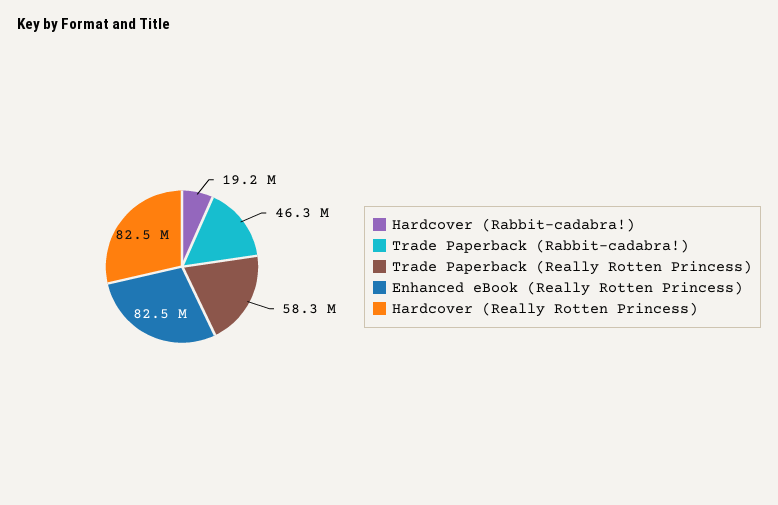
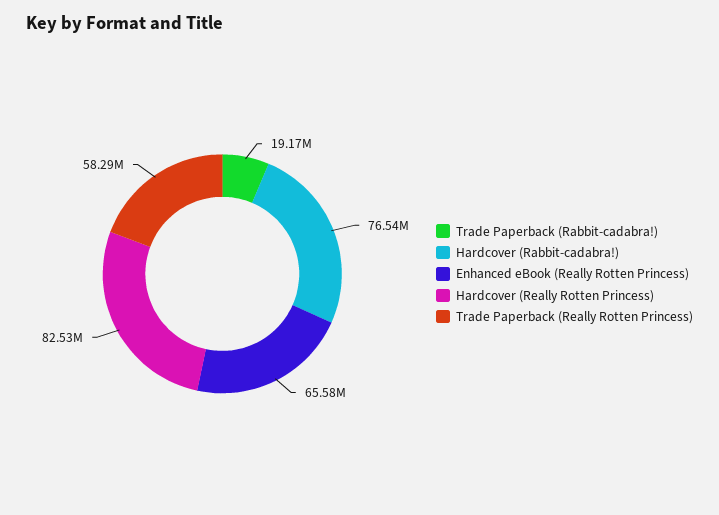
  {
-   "Hardcover (Rabbit-cadabra!)": 19200000,
+   "Hardcover (Rabbit-cadabra!)": 76540000,
-   "Trade Paperback (Rabbit-cadabra!)": 46300000,
+   "Trade Paperback (Rabbit-cadabra!)": 19170000,
    "Trade Paperback (Really Rotten Princess)": 58290000,
-   "Enhanced eBook (Really Rotten Princess)": 82500000,
+   "Enhanced eBook (Really Rotten Princess)": 65580000,
    "Hardcover (Really Rotten Princess)": 82530000
  }

